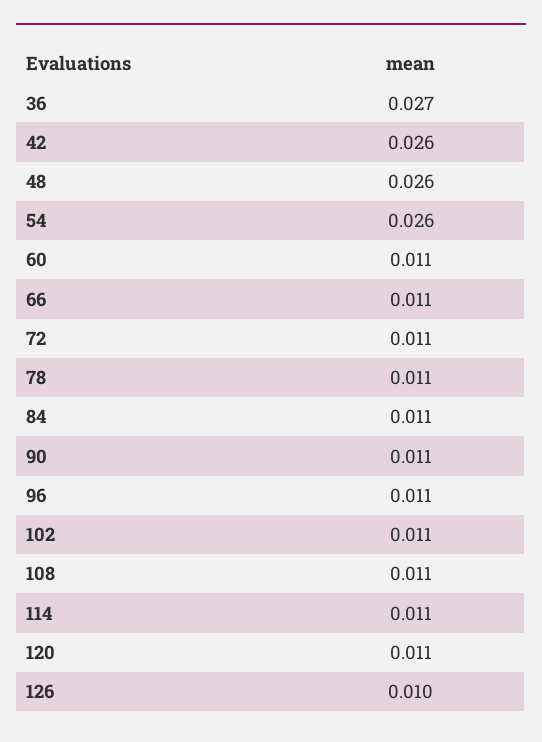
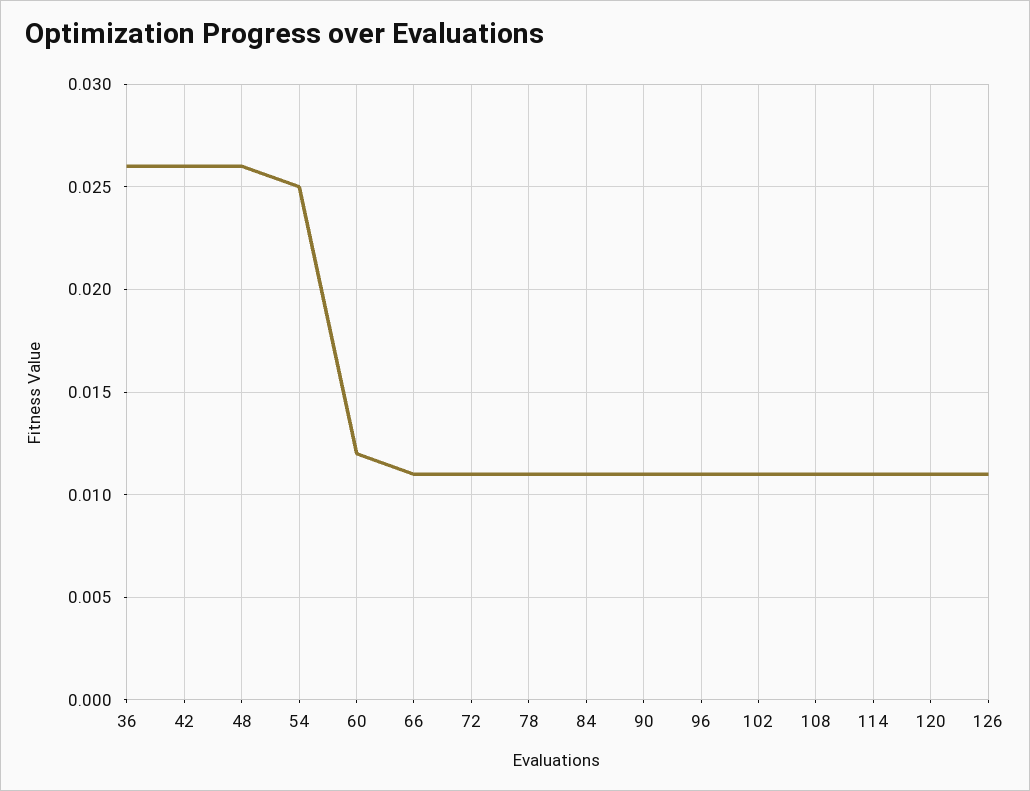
  {
-   "36": 0.027,
+   "36": 0.026,
    "42": 0.026,
    "48": 0.026,
-   "54": 0.026,
+   "54": 0.025,
-   "60": 0.011,
+   "60": 0.012,
    "66": 0.011,
    "72": 0.011,
    "78": 0.011,
    "84": 0.011,
    "90": 0.011,
    "96": 0.011,
    "102": 0.011,
    "108": 0.011,
    "114": 0.011,
    "120": 0.011,
-   "126": 0.01
+   "126": 0.011
  }

